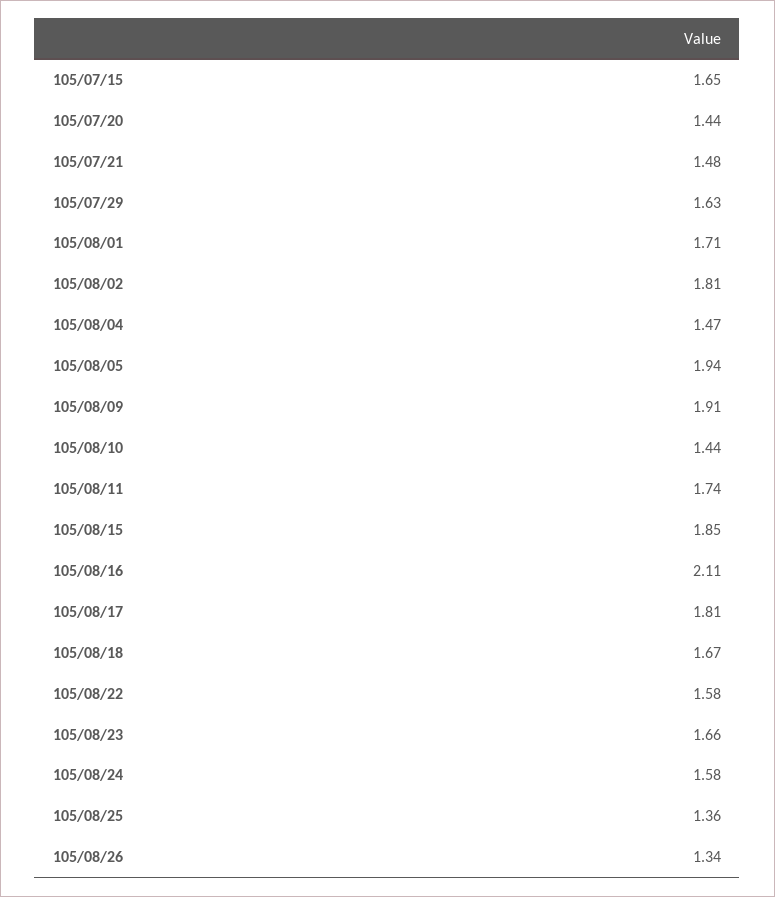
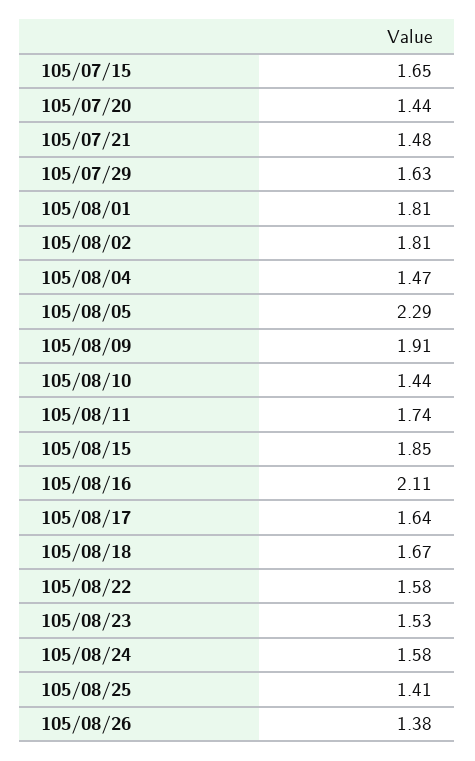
  {
    "105/07/15": 1.65,
    "105/07/20": 1.44,
    "105/07/21": 1.48,
    "105/07/29": 1.63,
-   "105/08/01": 1.71,
+   "105/08/01": 1.81,
    "105/08/02": 1.81,
    "105/08/04": 1.47,
-   "105/08/05": 1.94,
+   "105/08/05": 2.29,
    "105/08/09": 1.91,
    "105/08/10": 1.44,
    "105/08/11": 1.74,
    "105/08/15": 1.85,
    "105/08/16": 2.11,
-   "105/08/17": 1.81,
+   "105/08/17": 1.64,
    "105/08/18": 1.67,
    "105/08/22": 1.58,
-   "105/08/23": 1.66,
+   "105/08/23": 1.53,
    "105/08/24": 1.58,
-   "105/08/25": 1.36,
+   "105/08/25": 1.41,
-   "105/08/26": 1.34
+   "105/08/26": 1.38
  }

